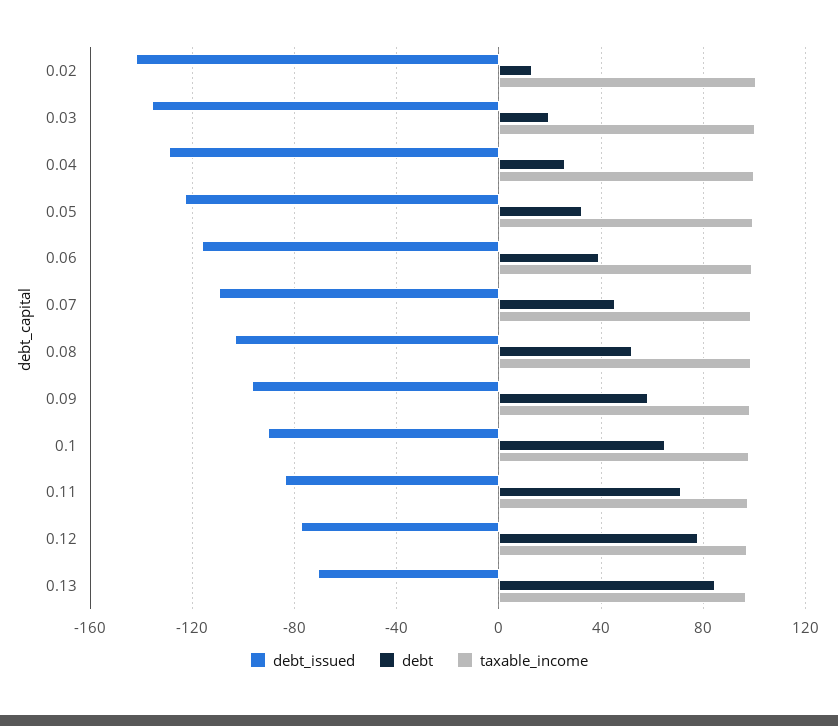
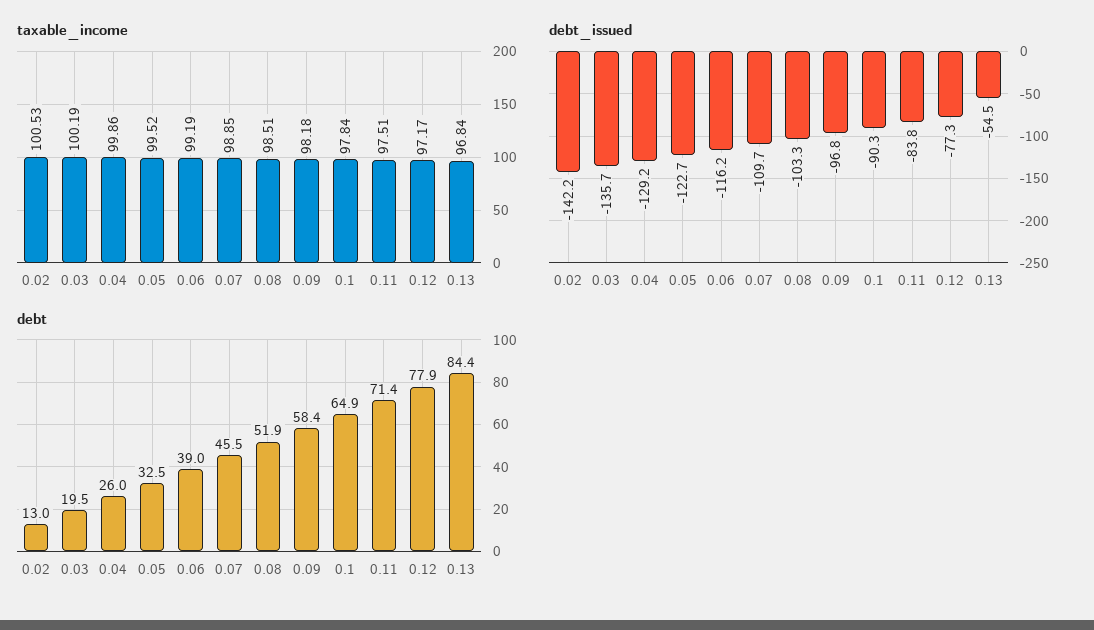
  {
    "debt_issued": {
      "0.02": -142.2,
      "0.03": -135.7,
      "0.04": -129.2,
      "0.05": -122.7,
      "0.06": -116.2,
      "0.07": -109.7,
      "0.08": -103.3,
      "0.09": -96.8,
      "0.1": -90.3,
      "0.11": -83.8,
      "0.12": -77.3,
-     "0.13": -70
+     "0.13": -54.5
    },
    "debt": {
      "0.02": 13,
      "0.03": 19.5,
      "0.04": 26,
      "0.05": 32.5,
      "0.06": 39,
      "0.07": 45.5,
      "0.08": 51.9,
      "0.09": 58.4,
      "0.1": 64.9,
      "0.11": 71.4,
      "0.12": 77.9,
      "0.13": 84.4
    },
    "taxable_income": {
      "0.02": 100.53,
      "0.03": 100.19,
      "0.04": 99.86,
      "0.05": 99.52,
      "0.06": 99.19,
      "0.07": 98.85,
      "0.08": 98.51,
      "0.09": 98.18,
      "0.1": 97.84,
      "0.11": 97.51,
      "0.12": 97.17,
      "0.13": 96.84
    }
  }

